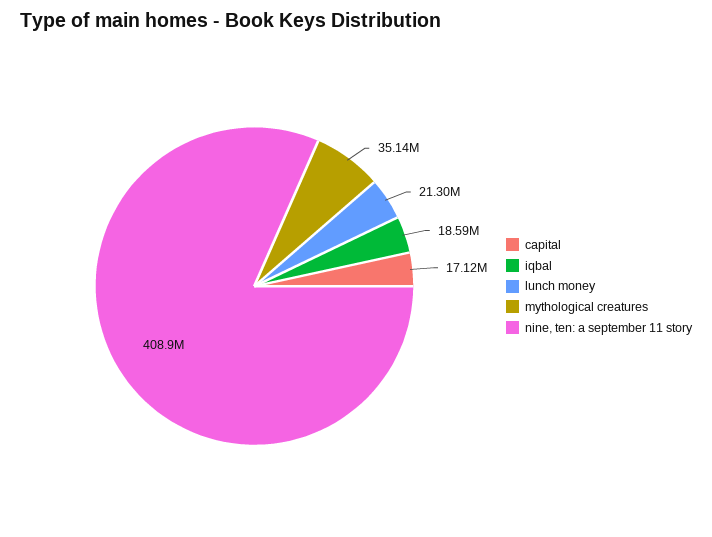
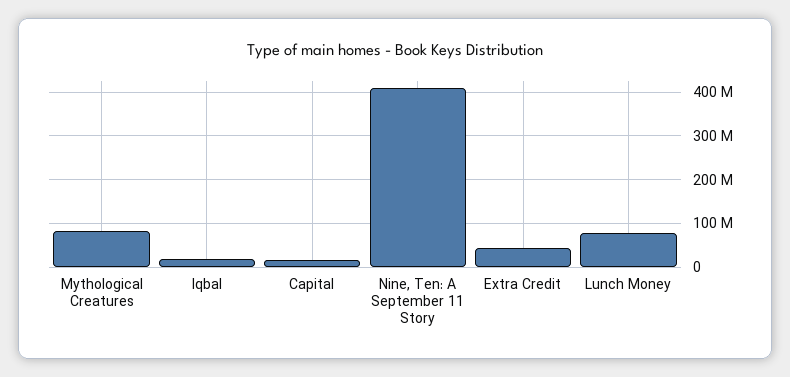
  {
    "capital": 17120000,
    "iqbal": 18590000,
-   "lunch money": 21300000,
+   "lunch money": 80000000,
-   "mythological creatures": 35140000,
+   "mythological creatures": 80000000,
-   "nine, ten: a september 11 story": 408900000
+   "nine, ten: a september 11 story": 408900000,
+   "Extra Credit": 40000000
  }

